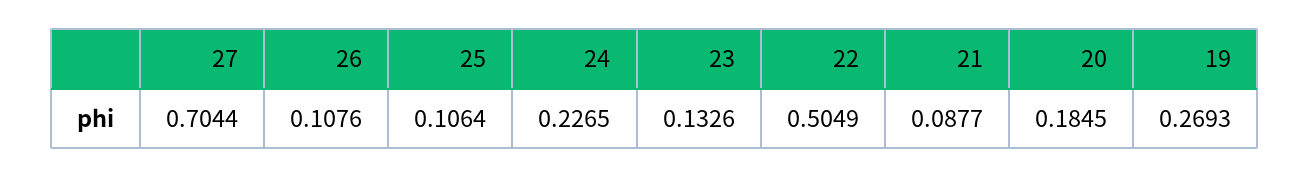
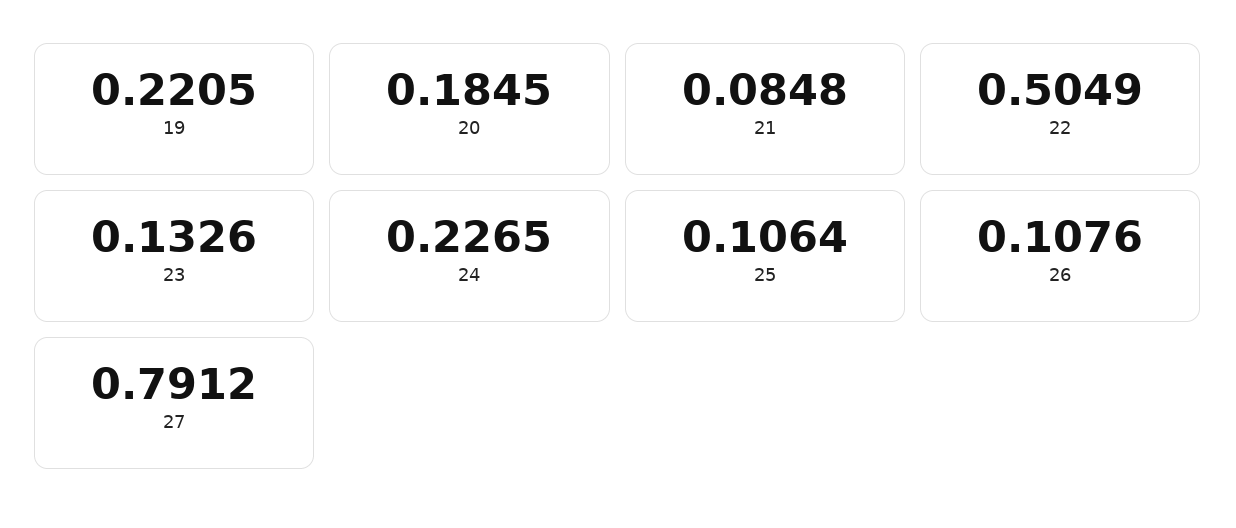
  {
-   "27": 0.7044,
+   "27": 0.7912,
    "26": 0.1076,
    "25": 0.1064,
    "24": 0.2265,
    "23": 0.1326,
    "22": 0.5049,
-   "21": 0.0877,
+   "21": 0.0848,
    "20": 0.1845,
-   "19": 0.2693
+   "19": 0.2205
  }

